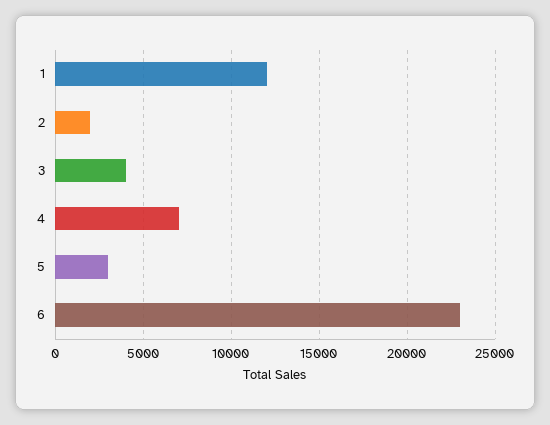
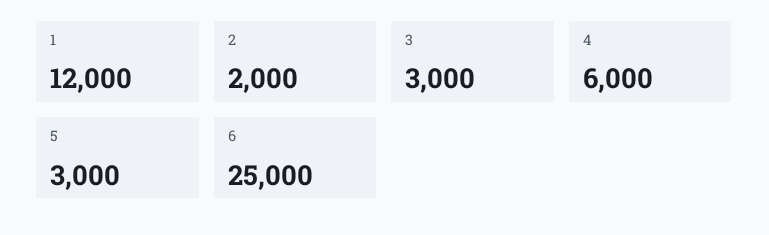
  {
    "1": 12000,
    "2": 2000,
-   "3": 4000,
+   "3": 3000,
-   "4": 7000,
+   "4": 6000,
    "5": 3000,
-   "6": 23000
+   "6": 25000
  }

